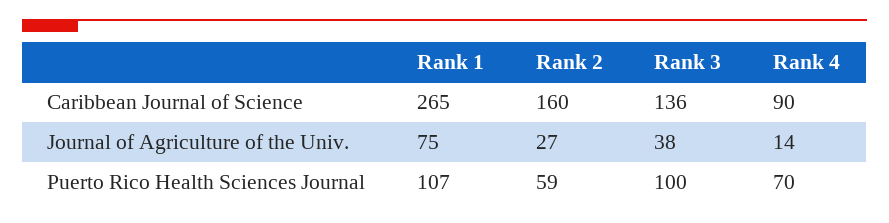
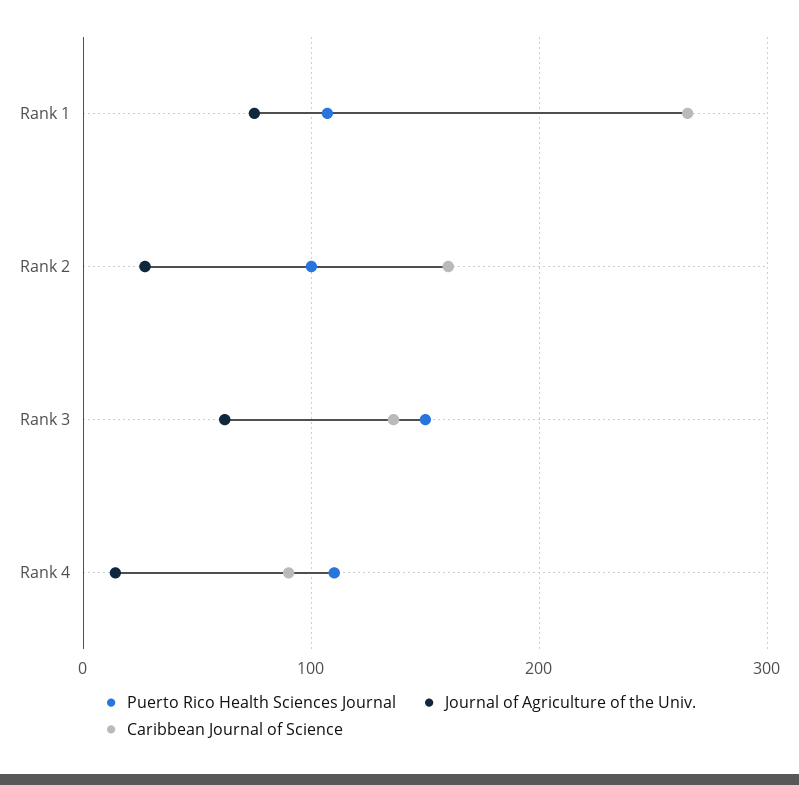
  {
    "Caribbean Journal of Science": {
      "Rank 1": 265,
      "Rank 2": 160,
      "Rank 3": 136,
      "Rank 4": 90
    },
    "Journal of Agriculture of the Univ.": {
      "Rank 1": 75,
      "Rank 2": 27,
-     "Rank 3": 38,
+     "Rank 3": 60,
      "Rank 4": 14
    },
    "Puerto Rico Health Sciences Journal": {
      "Rank 1": 107,
-     "Rank 2": 59,
+     "Rank 2": 100,
-     "Rank 3": 100,
+     "Rank 3": 150,
-     "Rank 4": 70
+     "Rank 4": 110
    }
  }

